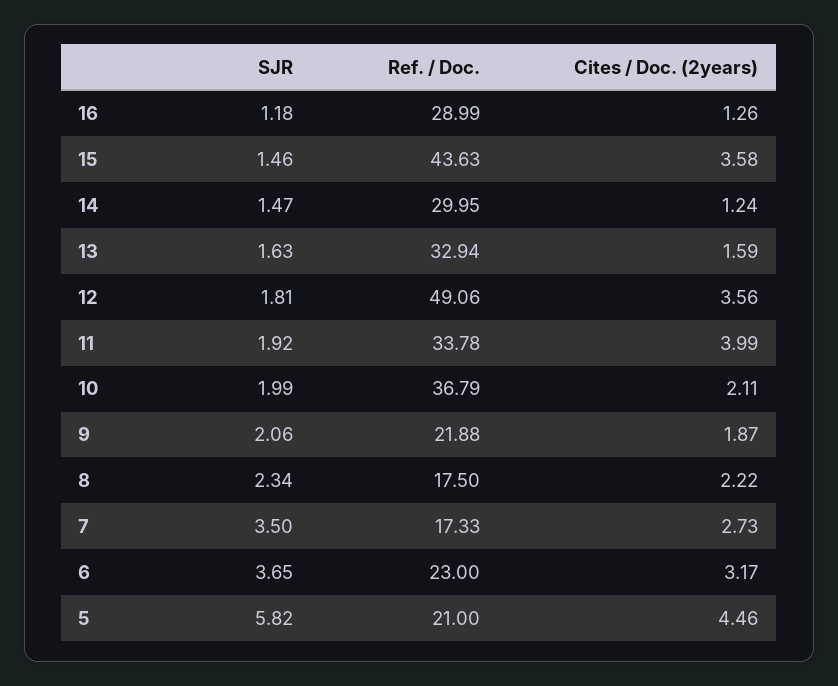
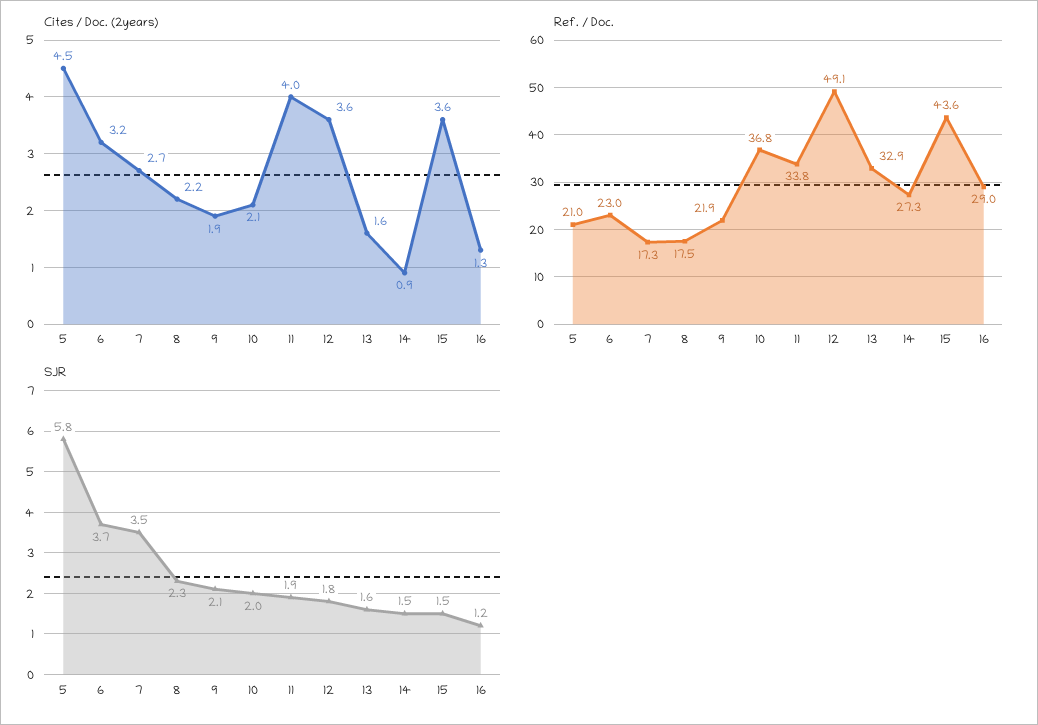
  {
    "SJR": {
      "16": 1.18,
      "15": 1.46,
      "14": 1.47,
      "13": 1.63,
      "12": 1.81,
      "11": 1.92,
      "10": 1.99,
      "9": 2.06,
      "8": 2.34,
      "7": 3.5,
      "6": 3.65,
      "5": 5.82
    },
    "Ref. / Doc.": {
      "16": 28.99,
      "15": 43.63,
-     "14": 29.95,
+     "14": 27.3,
      "13": 32.94,
      "12": 49.06,
      "11": 33.78,
      "10": 36.79,
      "9": 21.88,
      "8": 17.5,
      "7": 17.33,
      "6": 23,
      "5": 21
    },
    "Cites / Doc. (2years)": {
      "16": 1.26,
      "15": 3.58,
-     "14": 1.24,
+     "14": 0.9,
      "13": 1.59,
      "12": 3.56,
      "11": 3.99,
      "10": 2.11,
      "9": 1.87,
      "8": 2.22,
      "7": 2.73,
      "6": 3.17,
      "5": 4.46
    }
  }

